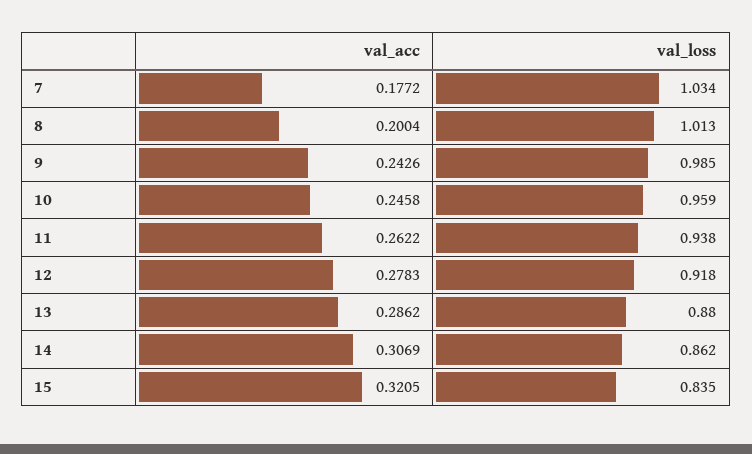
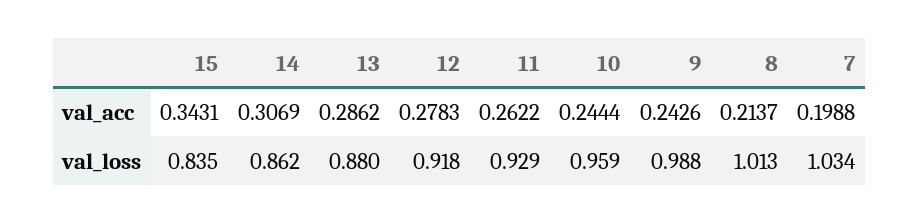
  {
    "val_acc": {
-     "7": 0.1772,
+     "7": 0.1988,
-     "8": 0.2004,
+     "8": 0.2137,
      "9": 0.2426,
-     "10": 0.2458,
+     "10": 0.2444,
      "11": 0.2622,
      "12": 0.2783,
      "13": 0.2862,
      "14": 0.3069,
-     "15": 0.3205
+     "15": 0.3431
    },
    "val_loss": {
      "7": 1.034,
      "8": 1.013,
-     "9": 0.985,
+     "9": 0.988,
      "10": 0.959,
-     "11": 0.938,
+     "11": 0.929,
      "12": 0.918,
      "13": 0.88,
      "14": 0.862,
      "15": 0.835
    }
  }

